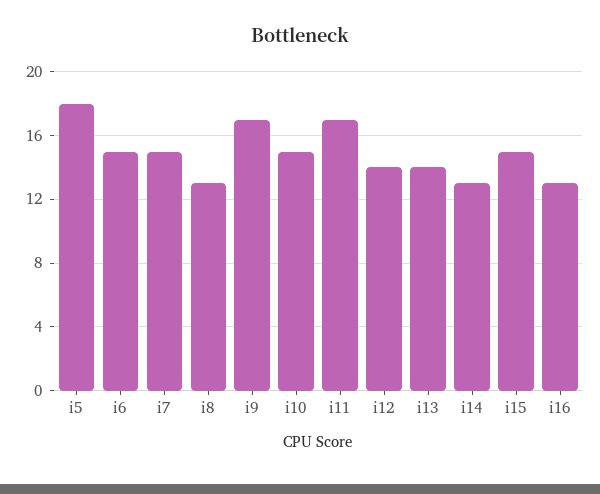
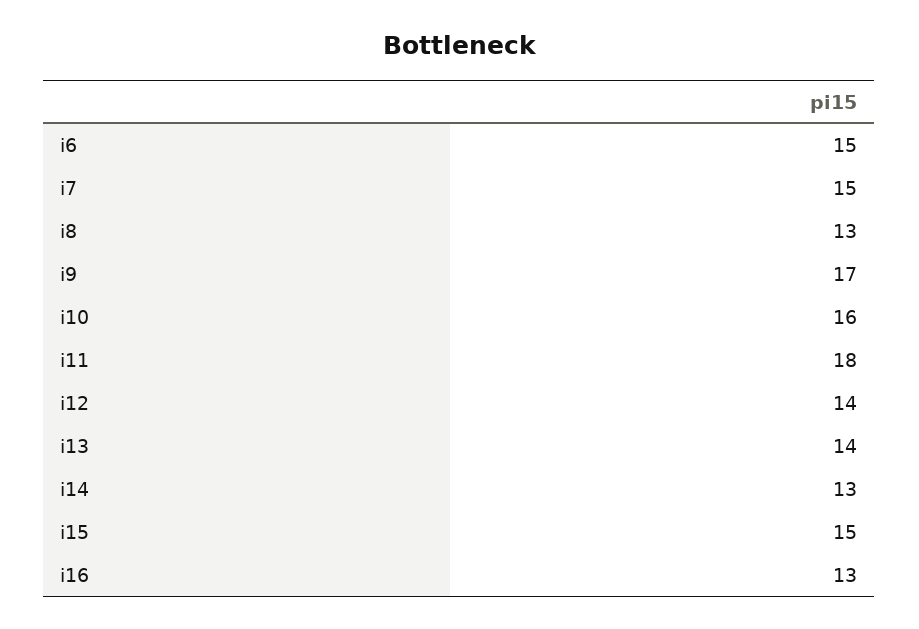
  {
-   "i5": 18,
    "i6": 15,
    "i7": 15,
    "i8": 13,
    "i9": 17,
-   "i10": 15,
+   "i10": 16,
-   "i11": 17,
+   "i11": 18,
    "i12": 14,
    "i13": 14,
    "i14": 13,
    "i15": 15,
    "i16": 13
  }

